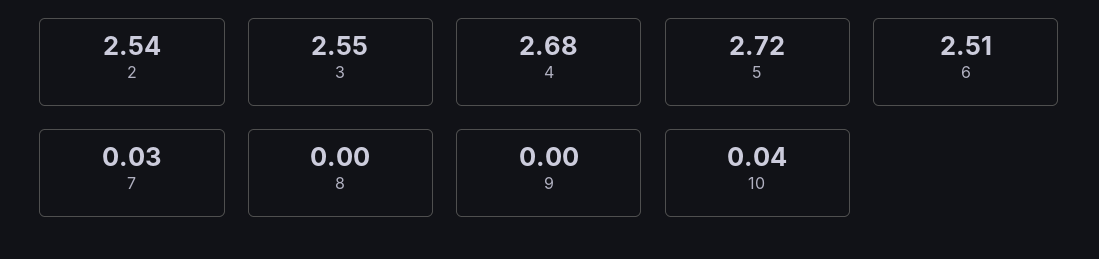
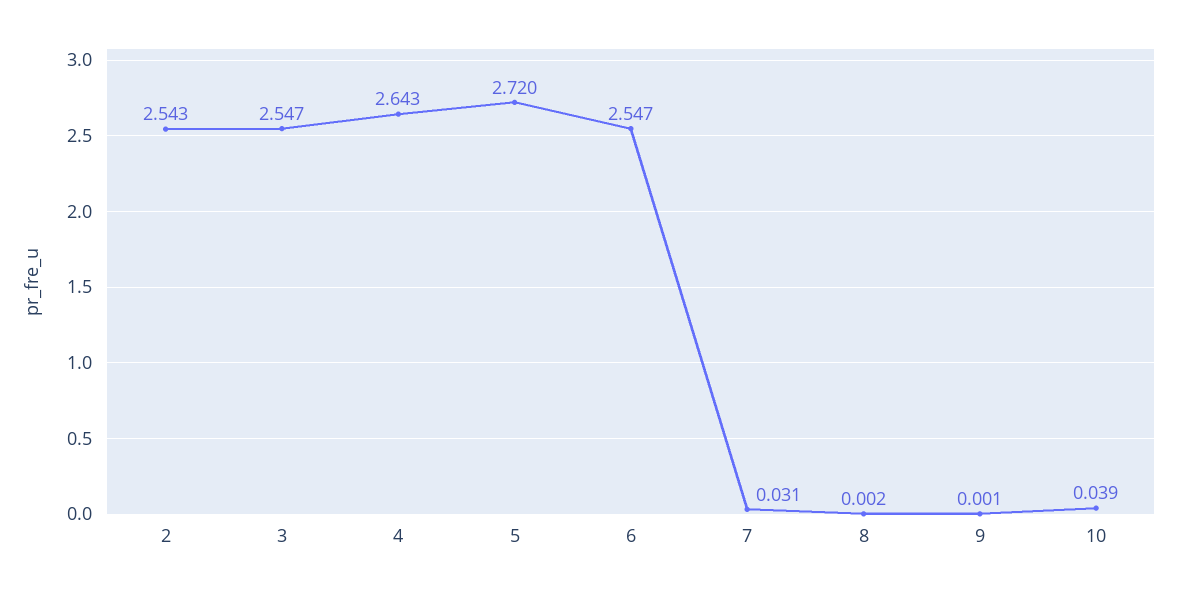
  {
    "2": 2.543,
    "3": 2.547,
-   "4": 2.68,
+   "4": 2.643,
    "5": 2.72,
-   "6": 2.51,
+   "6": 2.547,
    "7": 0.031,
    "8": 0.002,
    "9": 0.001,
    "10": 0.039
  }

